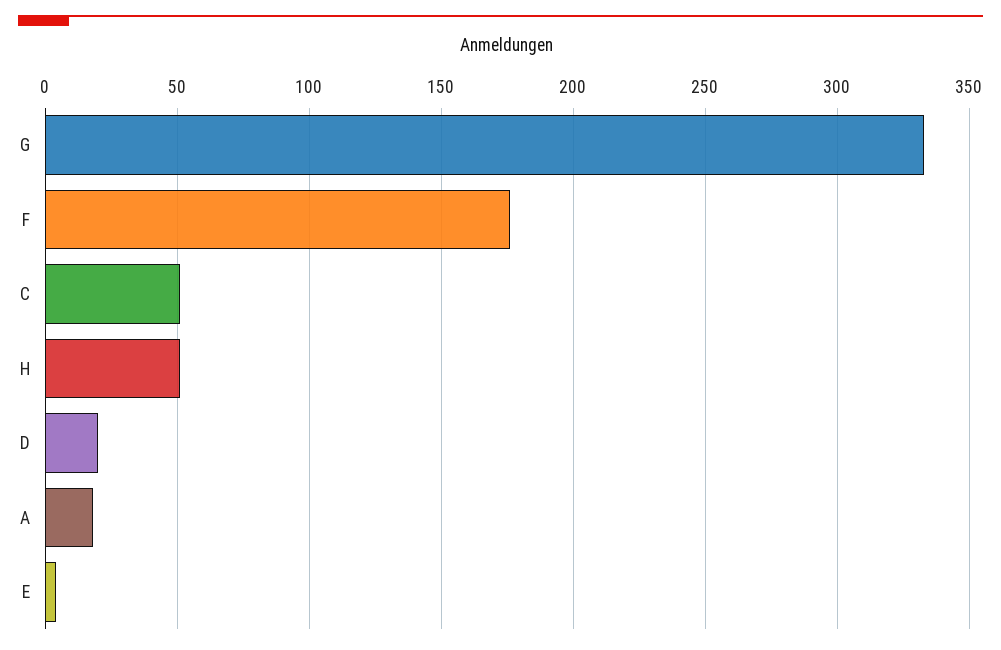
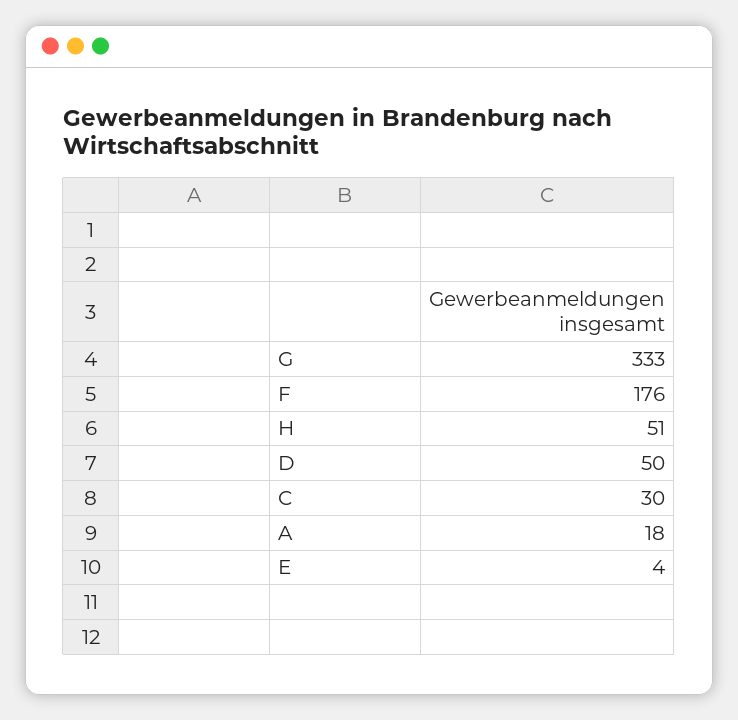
  {
    "G": 333,
    "F": 176,
-   "C": 50,
+   "C": 30,
    "H": 51,
-   "D": 20,
+   "D": 50,
    "A": 18,
    "E": 4
  }

